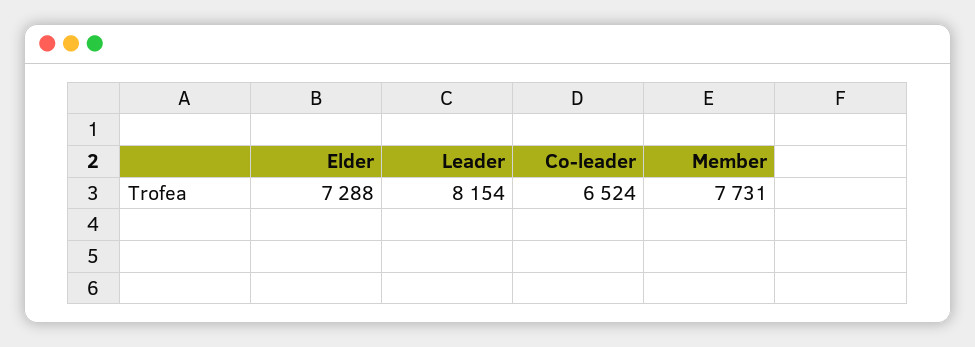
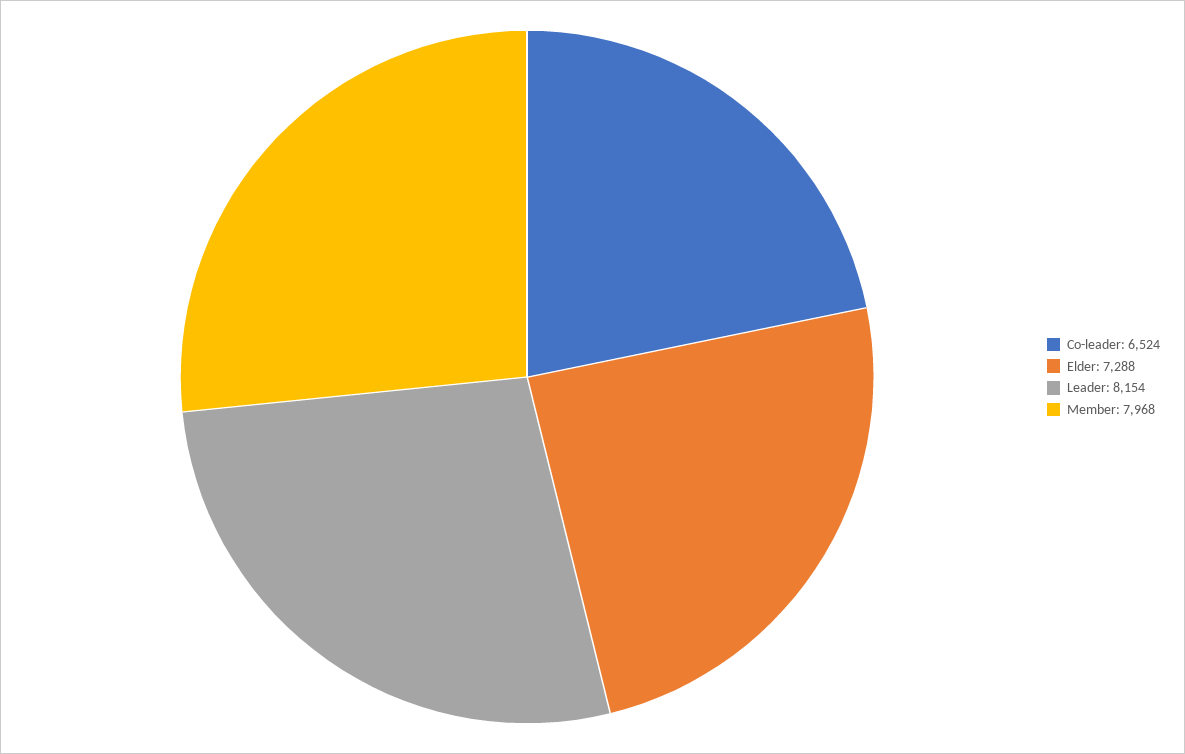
  {
    "Elder": 7288,
    "Leader": 8154,
    "Co-leader": 6524,
-   "Member": 7731
+   "Member": 7968
  }

